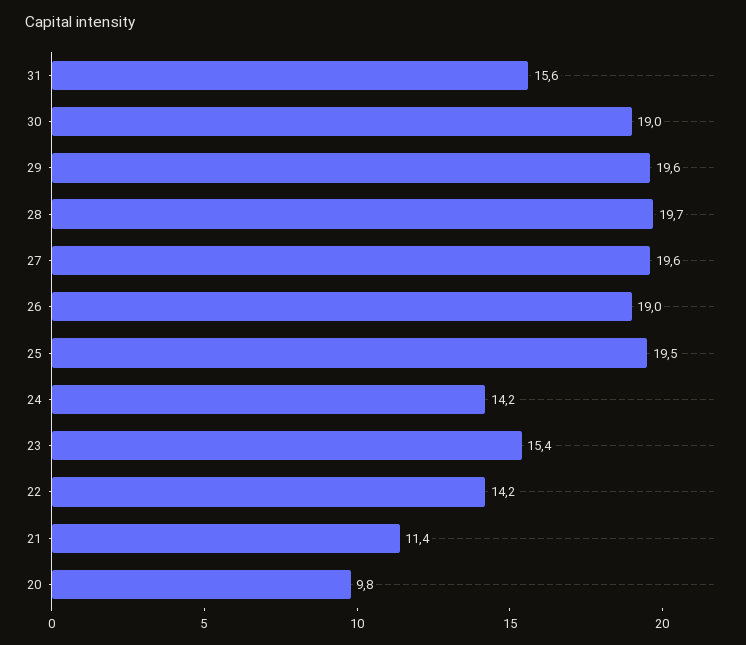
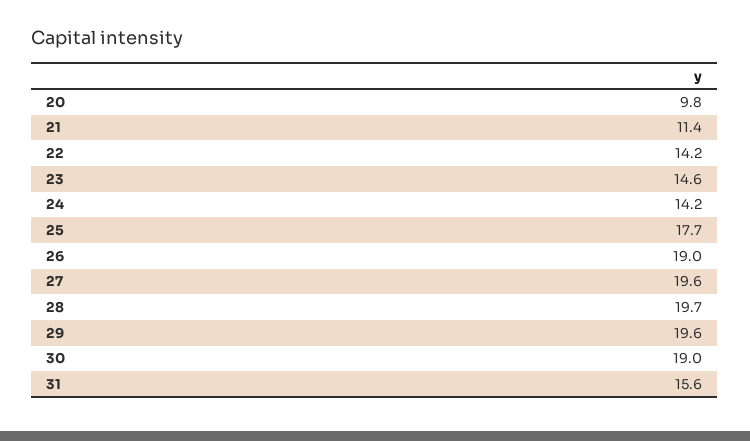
  {
    "31": 15.6,
    "30": 19,
    "29": 19.6,
    "28": 19.7,
    "27": 19.6,
    "26": 19,
-   "25": 19.5,
+   "25": 17.7,
    "24": 14.2,
-   "23": 15.4,
+   "23": 14.6,
    "22": 14.2,
    "21": 11.4,
    "20": 9.8
  }

